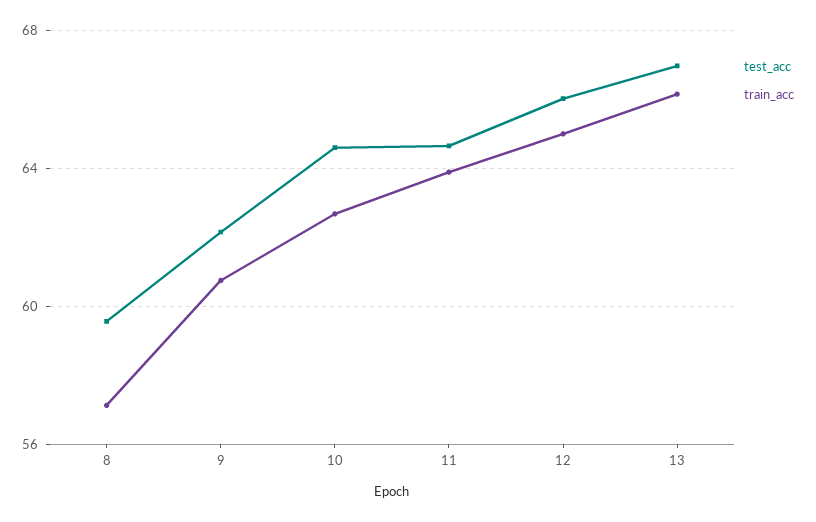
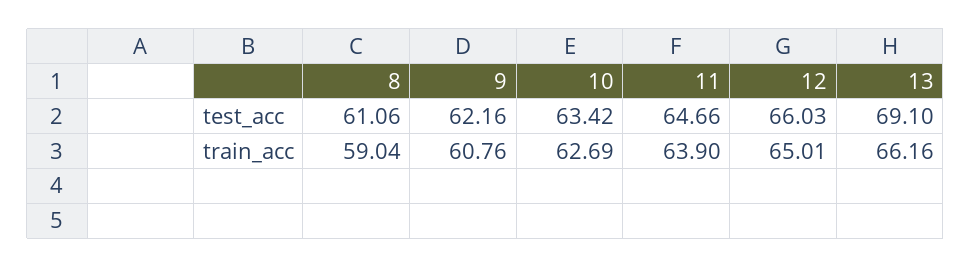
  {
    "test_acc": {
-     "8": 59.5,
+     "8": 61.06,
      "9": 62.16,
-     "10": 64.5,
+     "10": 63.42,
      "11": 64.66,
      "12": 66.03,
-     "13": 67
+     "13": 69.1
    },
    "train_acc": {
-     "8": 57,
+     "8": 59.04,
      "9": 60.76,
      "10": 62.69,
      "11": 63.9,
      "12": 65.01,
      "13": 66.16
    }
  }

